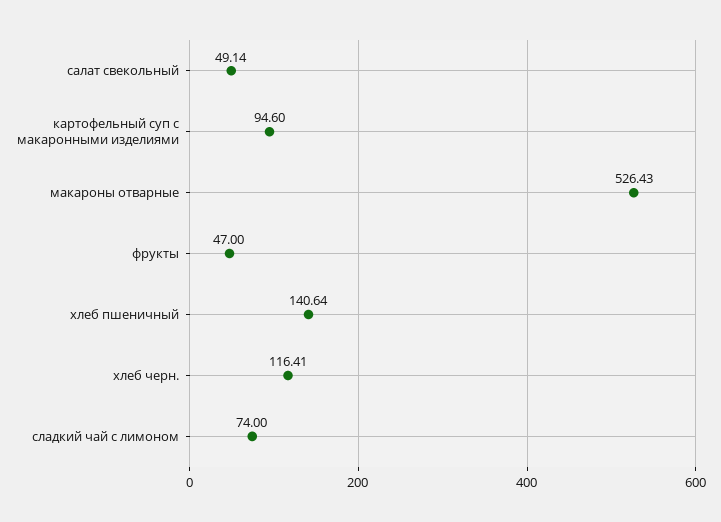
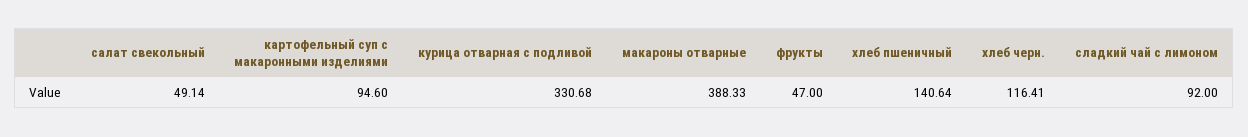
  {
    "салат свекольный": 49.14,
    "картофельный суп с макаронными изделиями": 94.6,
-   "макароны отварные": 526.43,
+   "макароны отварные": 388.33,
    "фрукты": 47,
    "хлеб пшеничный": 140.64,
    "хлеб черн.": 116.41,
-   "сладкий чай с лимоном": 74
+   "сладкий чай с лимоном": 92,
+   "курица отварная с подливой": 330.68
  }

